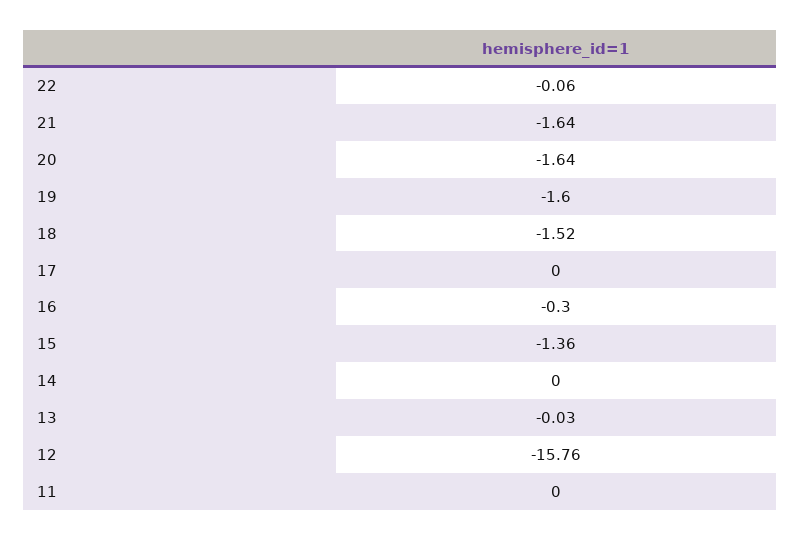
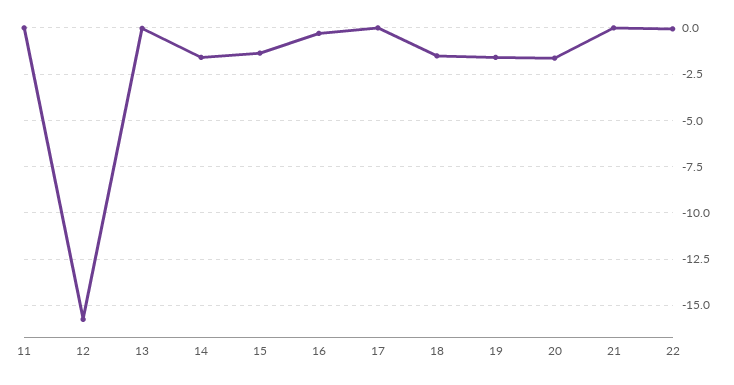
  {
    "22": -0.06,
-   "21": -1.64,
+   "21": 0,
    "20": -1.64,
    "19": -1.6,
    "18": -1.52,
    "17": 0,
    "16": -0.3,
    "15": -1.36,
-   "14": 0,
+   "14": -1.5,
    "13": -0.03,
    "12": -15.76,
    "11": 0
  }

